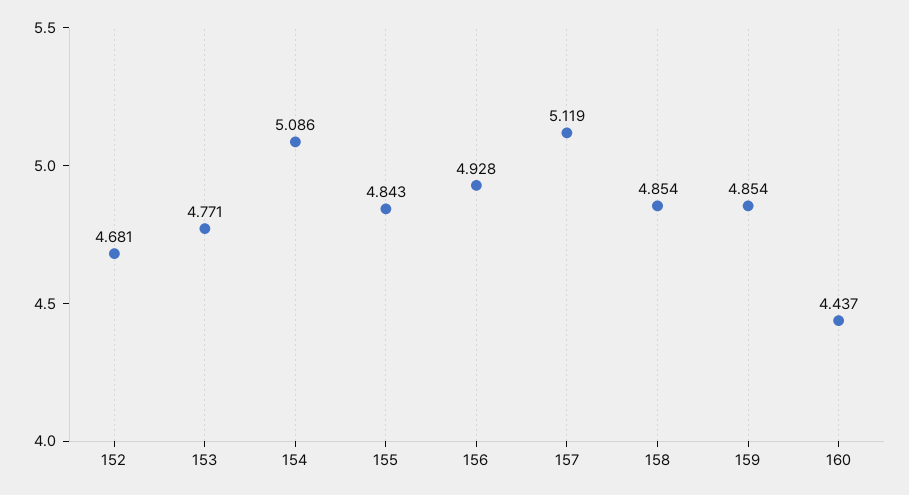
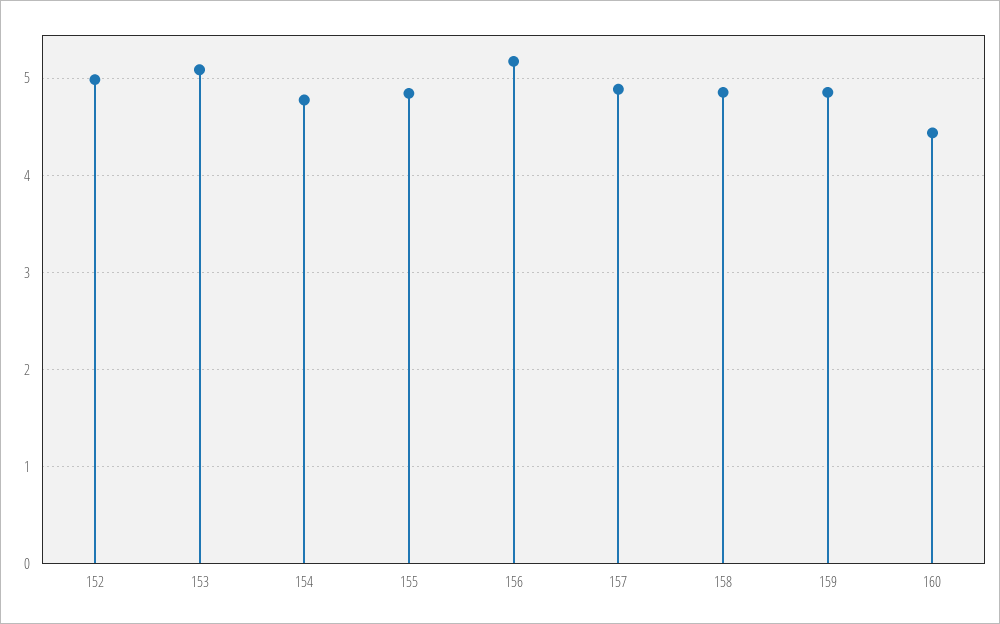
  {
-   "152": 4.681,
+   "152": 5,
-   "153": 4.771,
+   "153": 5.1,
-   "154": 5.086,
+   "154": 4.8,
    "155": 4.843,
-   "156": 4.928,
+   "156": 5.2,
-   "157": 5.119,
+   "157": 4.9,
    "158": 4.854,
    "159": 4.854,
    "160": 4.437
  }

